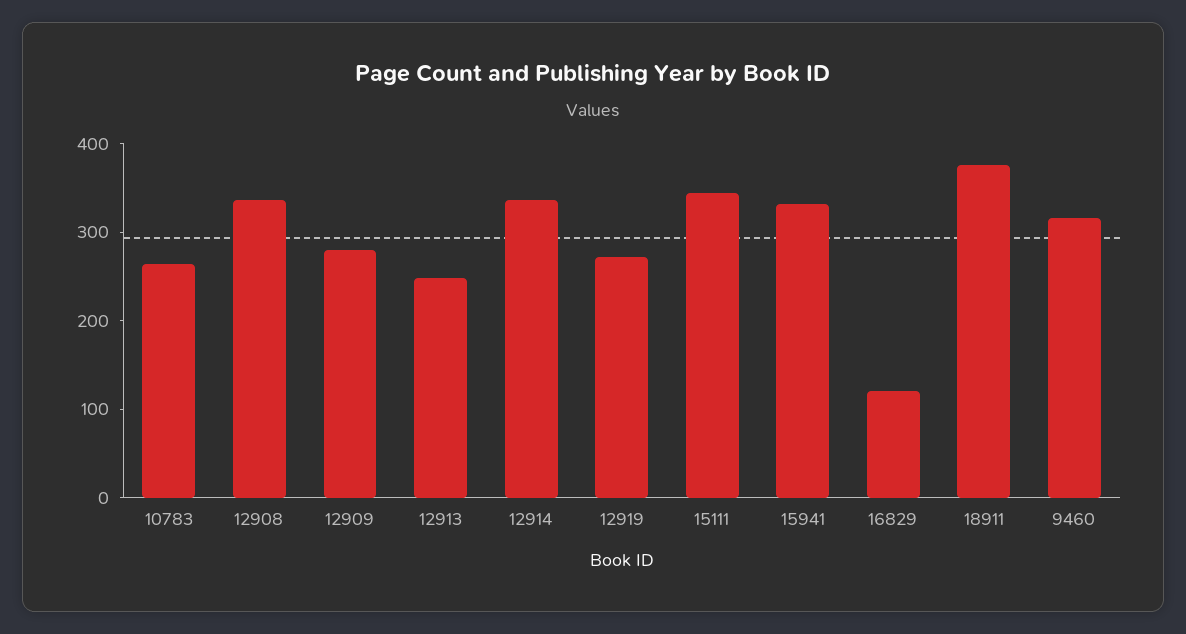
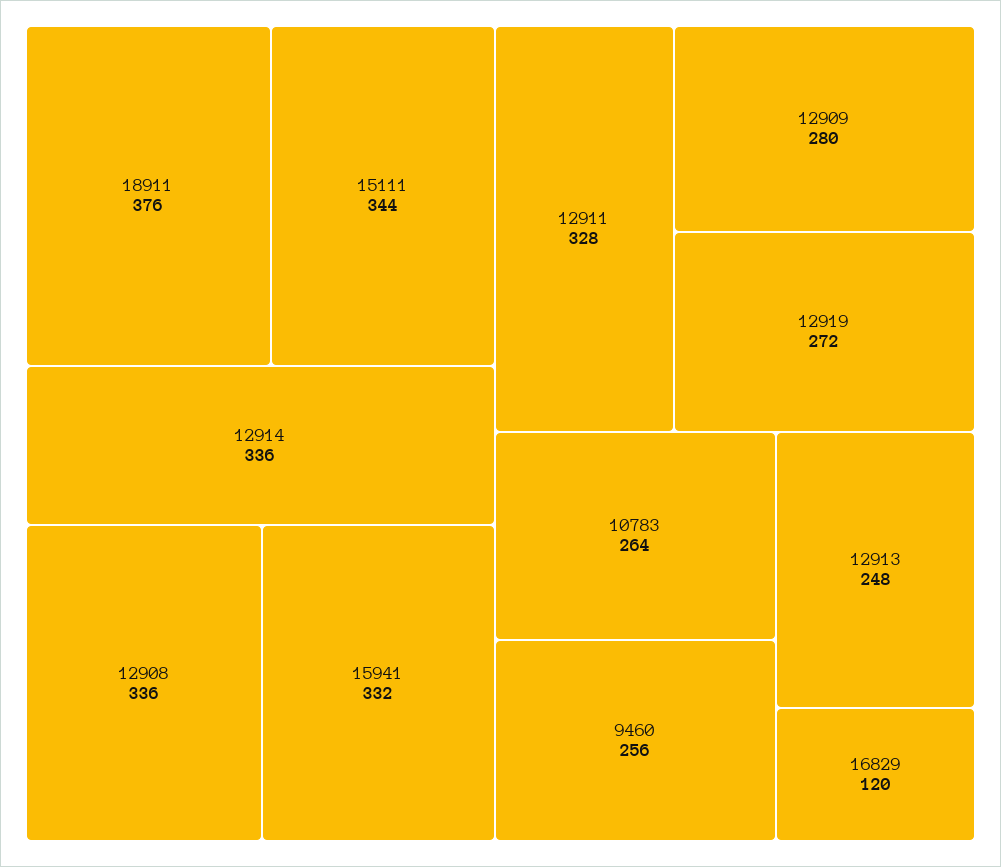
  {
    "10783": 264,
    "12908": 336,
    "12909": 280,
    "12913": 248,
    "12914": 336,
    "12919": 272,
    "15111": 344,
    "15941": 332,
    "16829": 120,
    "18911": 376,
-   "9460": 320
+   "9460": 256,
+   "12911": 328
  }

